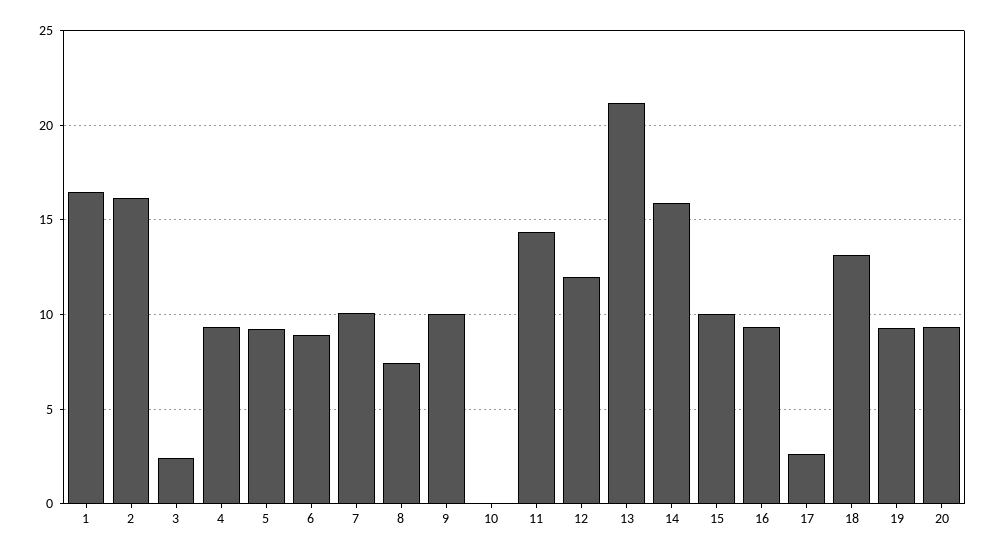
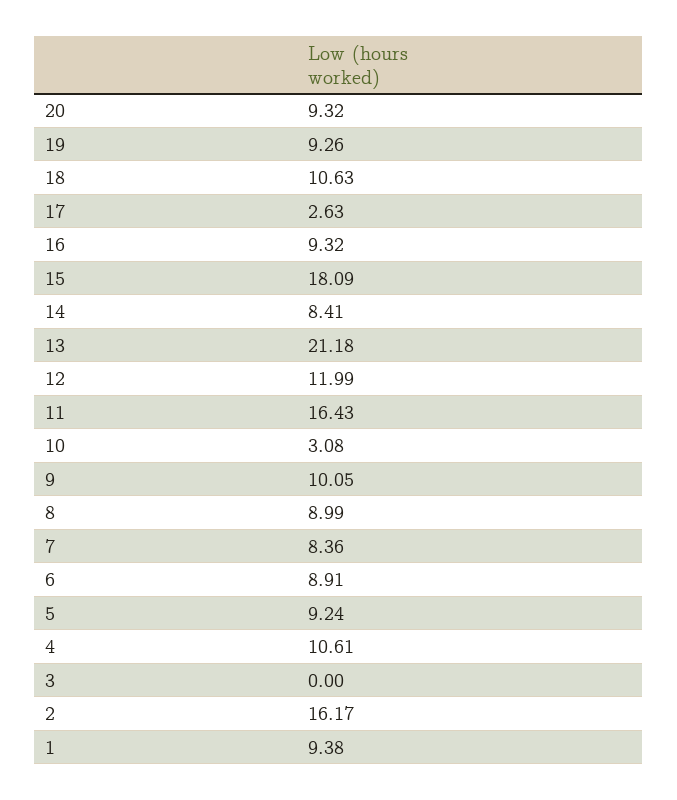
  {
-   "1": 16.5,
+   "1": 9.38,
    "2": 16.17,
-   "3": 2.5,
+   "3": 0,
-   "4": 9.5,
+   "4": 10.61,
    "5": 9.24,
    "6": 8.91,
-   "7": 10,
+   "7": 8.36,
-   "8": 7.5,
+   "8": 8.99,
    "9": 10.05,
-   "10": 0,
+   "10": 3.08,
-   "11": 14.5,
+   "11": 16.43,
    "12": 11.99,
    "13": 21.18,
-   "14": 16,
+   "14": 8.41,
-   "15": 10,
+   "15": 18.09,
    "16": 9.32,
    "17": 2.63,
-   "18": 13,
+   "18": 10.63,
    "19": 9.26,
    "20": 9.32
  }

